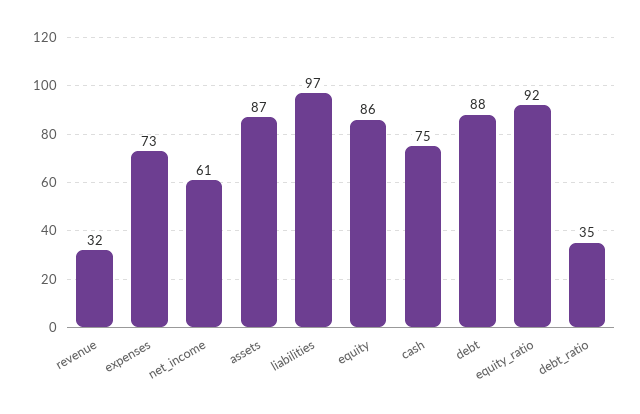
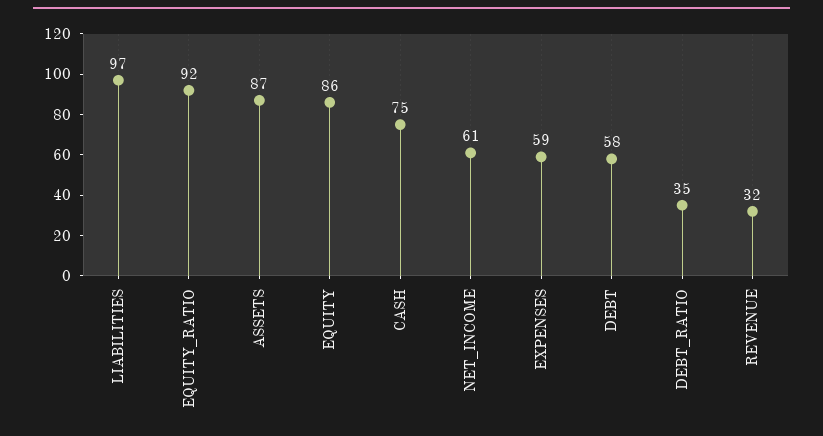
  {
    "revenue": 32,
-   "expenses": 73,
+   "expenses": 59,
    "net_income": 61,
    "assets": 87,
    "liabilities": 97,
    "equity": 86,
    "cash": 75,
-   "debt": 88,
+   "debt": 58,
    "equity_ratio": 92,
    "debt_ratio": 35
  }

